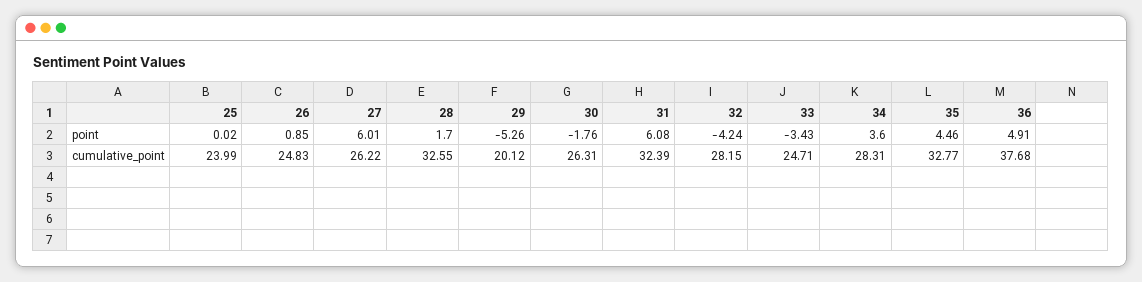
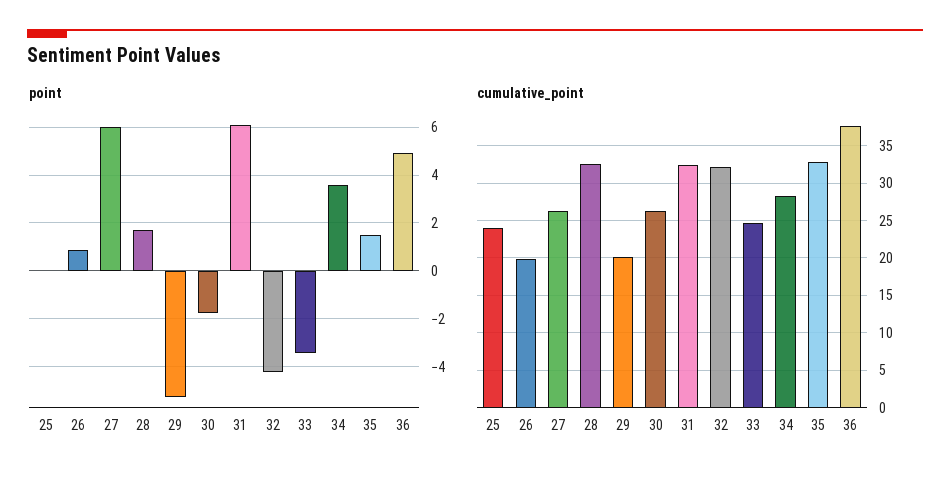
  {
    "point": {
      "25": 0.02,
      "26": 0.85,
      "27": 6.01,
      "28": 1.7,
      "29": -5.26,
      "30": -1.76,
      "31": 6.08,
      "32": -4.24,
      "33": -3.43,
      "34": 3.6,
-     "35": 4.46,
+     "35": 1.5,
      "36": 4.91
    },
    "cumulative_point": {
      "25": 23.99,
-     "26": 24.83,
+     "26": 20,
      "27": 26.22,
      "28": 32.55,
      "29": 20.12,
      "30": 26.31,
      "31": 32.39,
-     "32": 28.15,
+     "32": 32,
      "33": 24.71,
      "34": 28.31,
      "35": 32.77,
      "36": 37.68
    }
  }

